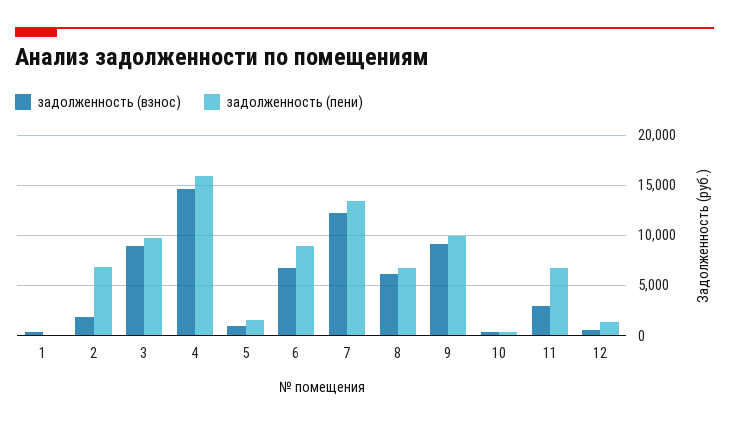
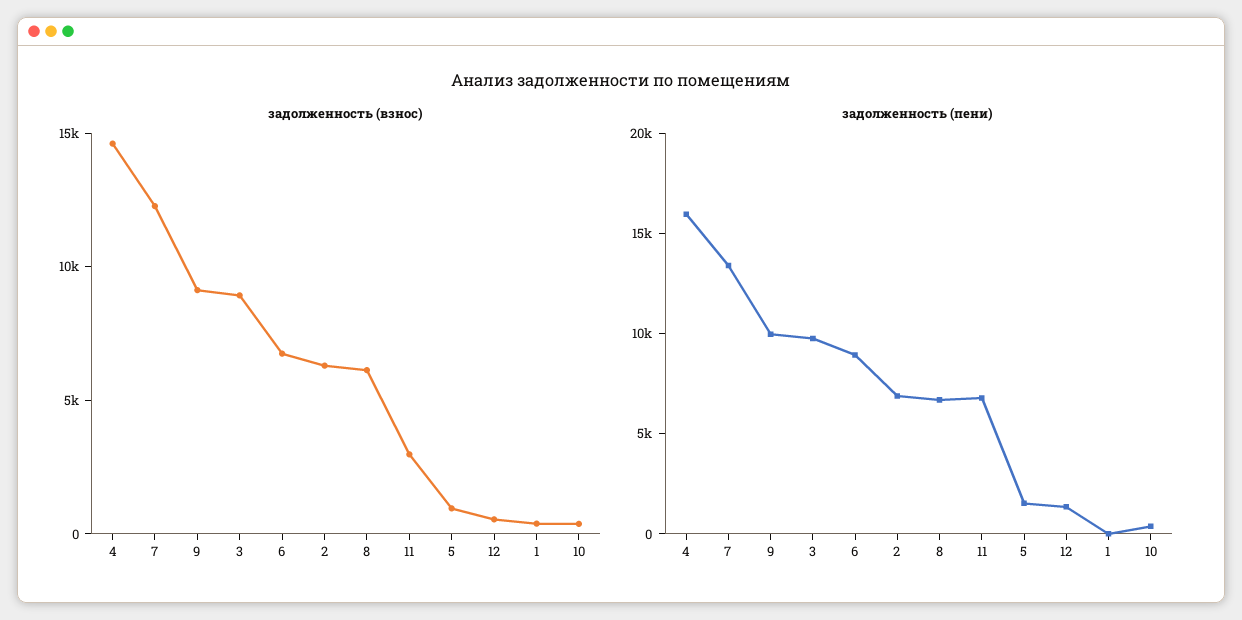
  {
    "задолженность (взнос)": {
      "1": 0,
-     "2": 2000,
+     "2": 6000,
      "3": 9000,
      "4": 15000,
      "5": 1000,
      "6": 7000,
      "7": 12000,
      "8": 6000,
      "9": 9000,
      "10": 0,
      "11": 3000,
      "12": 1000
    },
    "задолженность (пени)": {
      "1": 0,
      "2": 7000,
      "3": 10000,
      "4": 16000,
      "5": 2000,
      "6": 9000,
      "7": 13000,
      "8": 7000,
      "9": 10000,
      "10": 0,
      "11": 7000,
      "12": 1000
    }
  }

